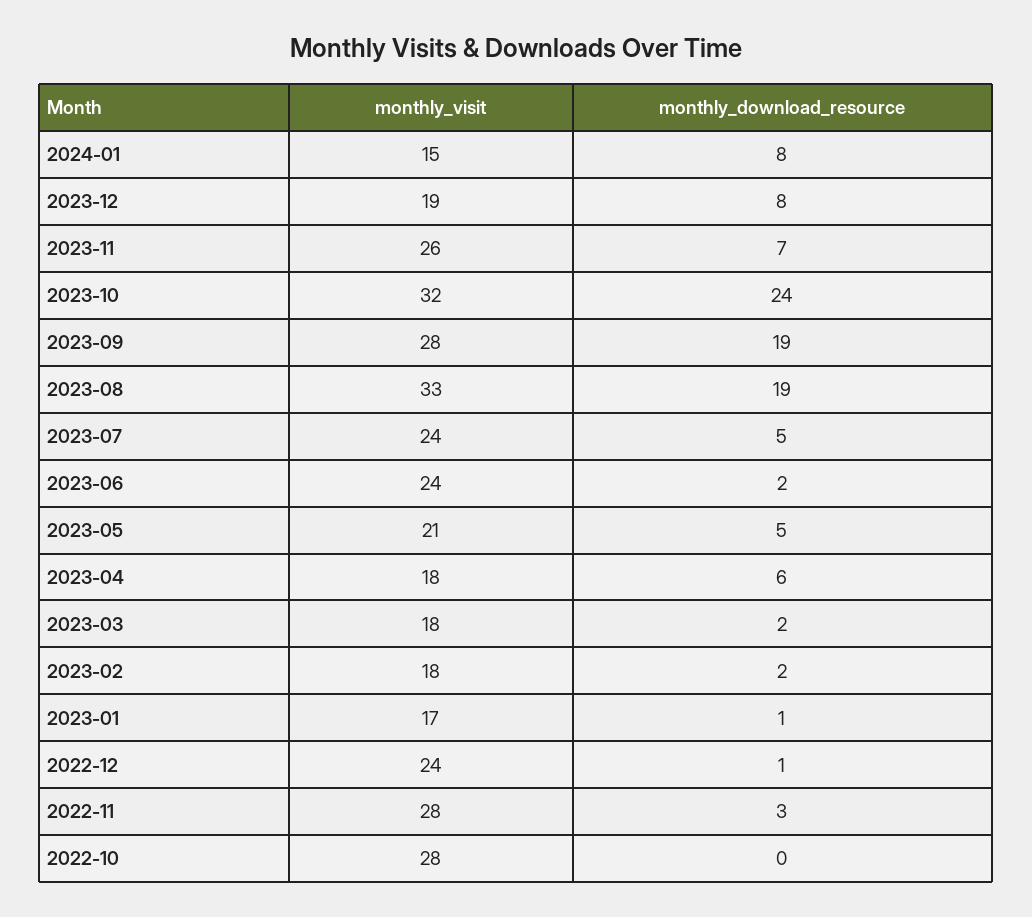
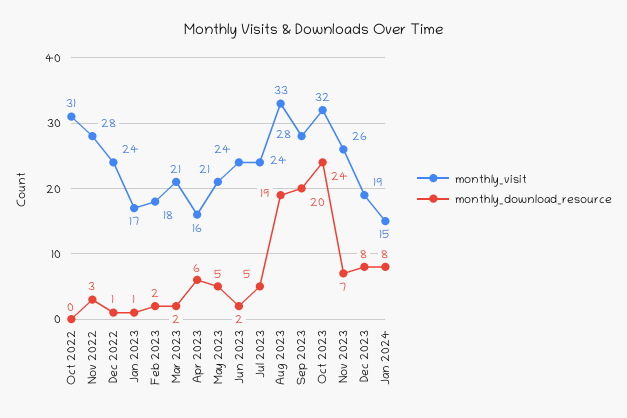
  {
    "monthly_visit": {
      "2024-01": 15,
      "2023-12": 19,
      "2023-11": 26,
      "2023-10": 32,
      "2023-09": 28,
      "2023-08": 33,
      "2023-07": 24,
      "2023-06": 24,
      "2023-05": 21,
-     "2023-04": 18,
+     "2023-04": 16,
-     "2023-03": 18,
+     "2023-03": 21,
      "2023-02": 18,
      "2023-01": 17,
      "2022-12": 24,
      "2022-11": 28,
-     "2022-10": 28
+     "2022-10": 31
    },
    "monthly_download_resource": {
      "2024-01": 8,
      "2023-12": 8,
      "2023-11": 7,
      "2023-10": 24,
-     "2023-09": 19,
+     "2023-09": 20,
      "2023-08": 19,
      "2023-07": 5,
      "2023-06": 2,
      "2023-05": 5,
      "2023-04": 6,
      "2023-03": 2,
      "2023-02": 2,
      "2023-01": 1,
      "2022-12": 1,
      "2022-11": 3,
      "2022-10": 0
    }
  }

